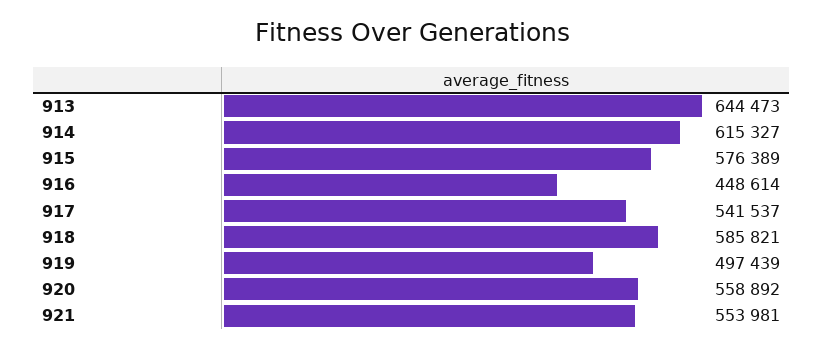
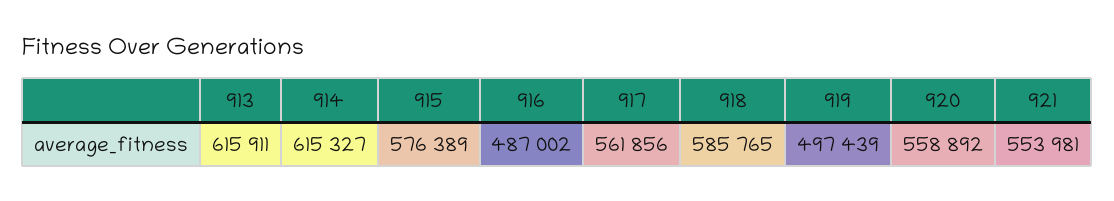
  {
-   "913": 644473,
+   "913": 615911,
    "914": 615327,
    "915": 576389,
-   "916": 448614,
+   "916": 487002,
-   "917": 541537,
+   "917": 561856,
-   "918": 585821,
+   "918": 585765,
    "919": 497439,
    "920": 558892,
    "921": 553981
  }

